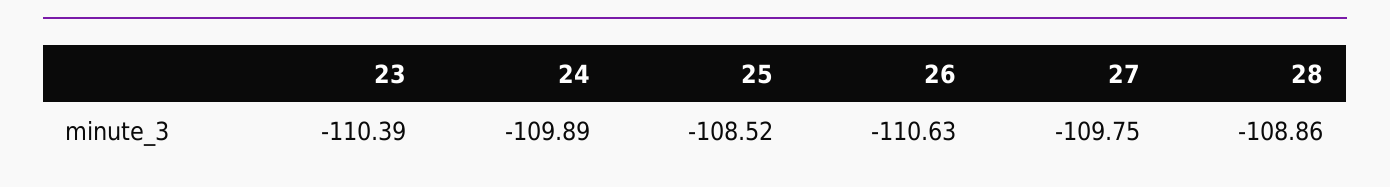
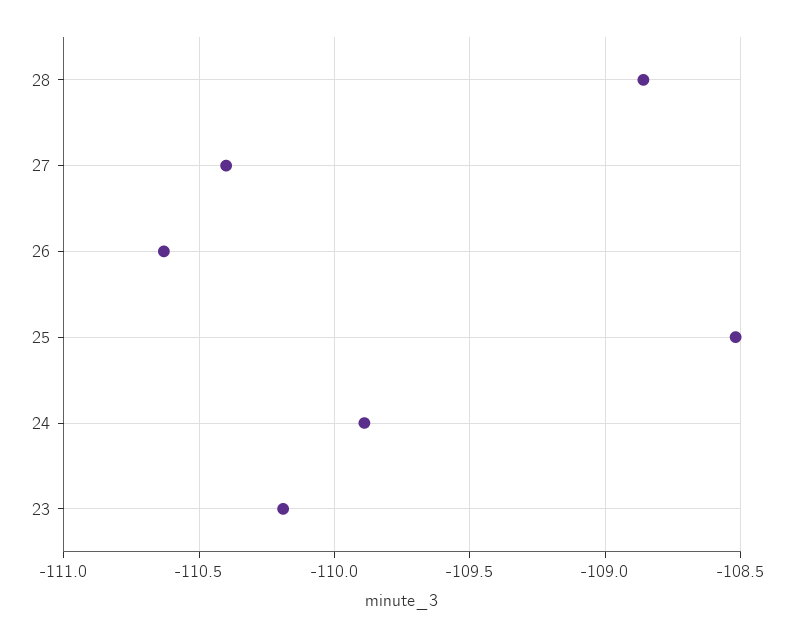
  {
-   "23": -110.39,
+   "23": -110.2,
    "24": -109.89,
    "25": -108.52,
    "26": -110.63,
-   "27": -109.75,
+   "27": -110.4,
    "28": -108.86
  }

